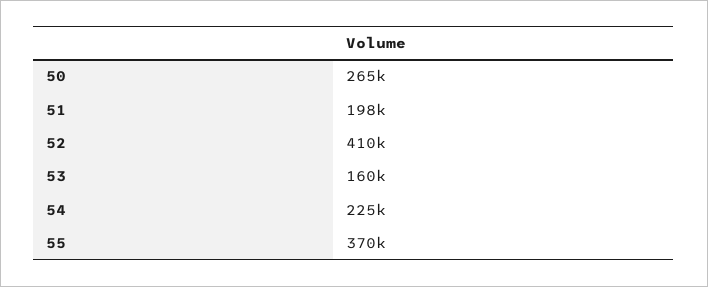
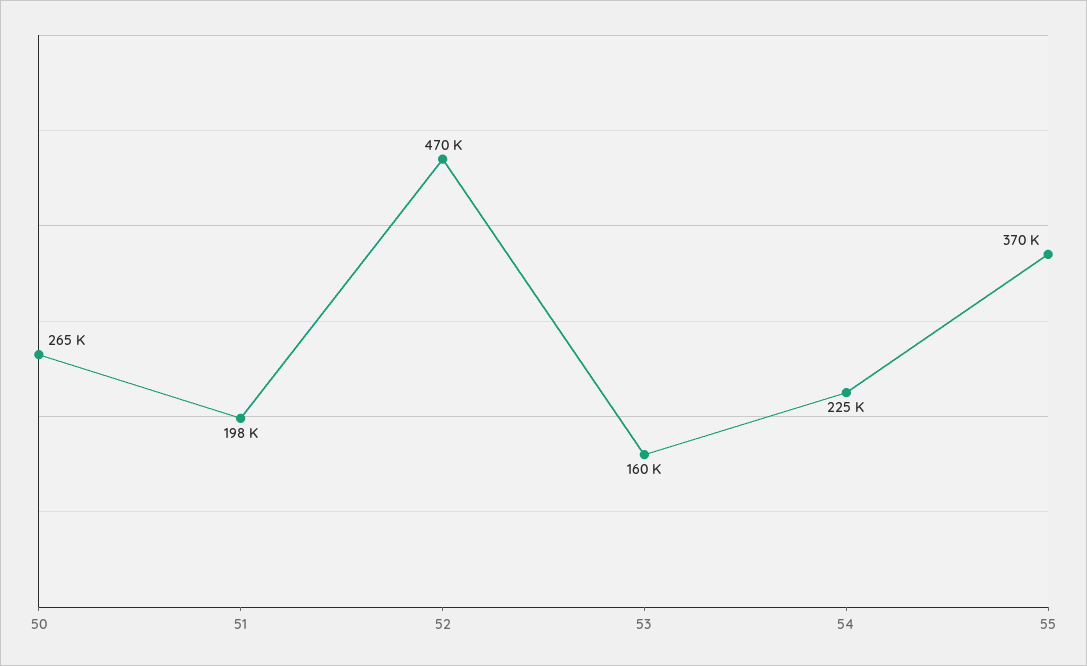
  {
    "50": 265000,
    "51": 198000,
-   "52": 410000,
+   "52": 470000,
    "53": 160000,
    "54": 225000,
    "55": 370000
  }

